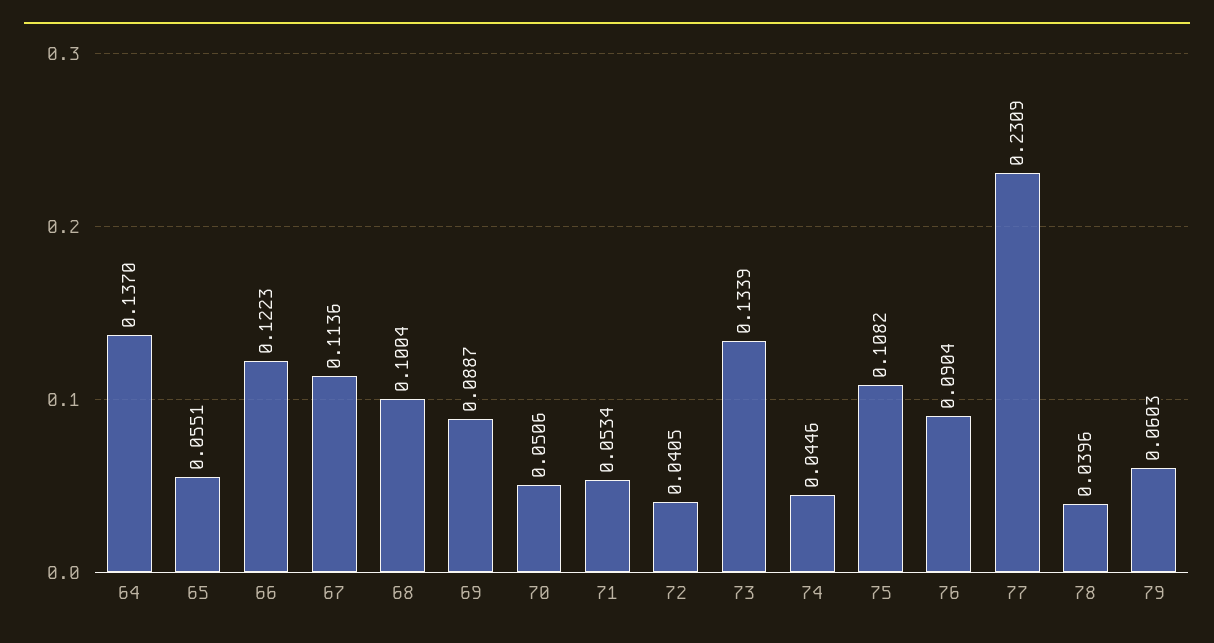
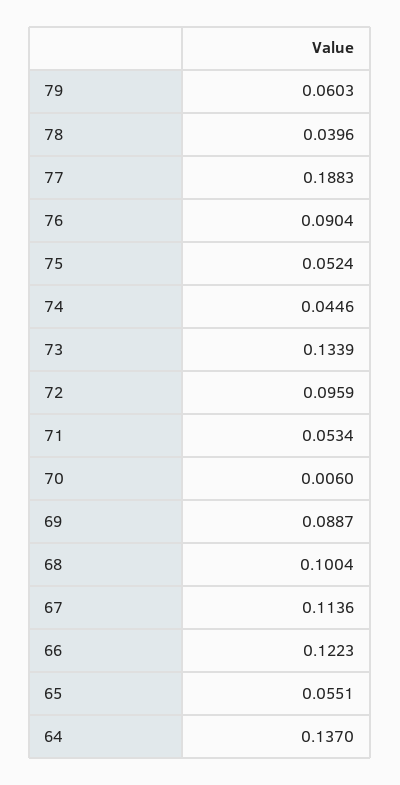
  {
    "64": 0.137,
    "65": 0.0551,
    "66": 0.1223,
    "67": 0.1136,
    "68": 0.1004,
    "69": 0.0887,
-   "70": 0.0506,
+   "70": 0.006,
    "71": 0.0534,
-   "72": 0.0405,
+   "72": 0.0959,
    "73": 0.1339,
    "74": 0.0446,
-   "75": 0.1082,
+   "75": 0.0524,
    "76": 0.0904,
-   "77": 0.2309,
+   "77": 0.1883,
    "78": 0.0396,
    "79": 0.0603
  }

